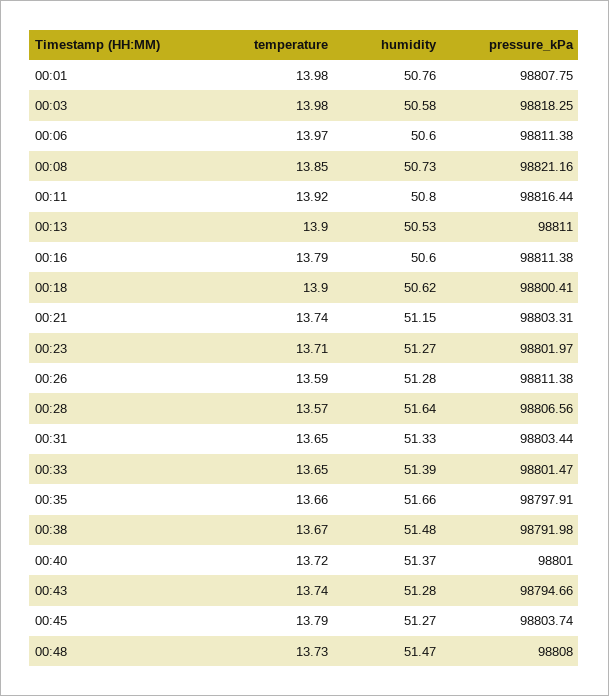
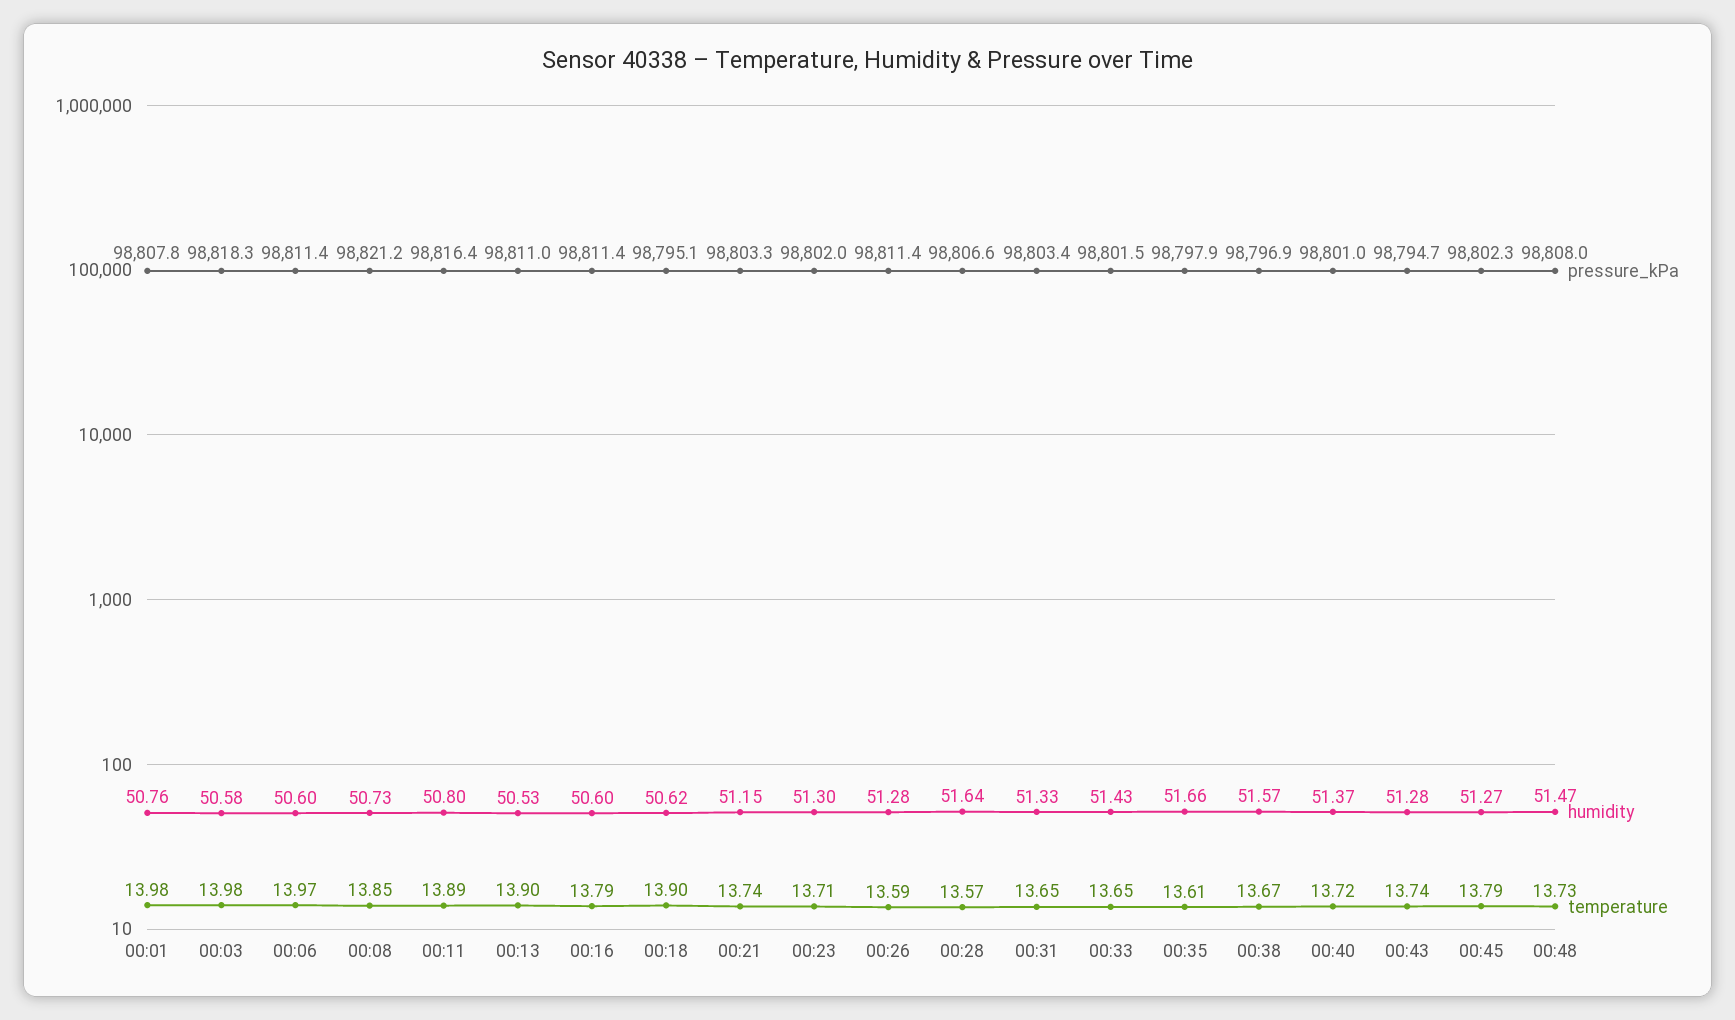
  {
    "temperature": {
      "00:01": 13.98,
      "00:03": 13.98,
      "00:06": 13.97,
      "00:08": 13.85,
-     "00:11": 13.92,
+     "00:11": 13.89,
      "00:13": 13.9,
      "00:16": 13.79,
      "00:18": 13.9,
      "00:21": 13.74,
      "00:23": 13.71,
      "00:26": 13.59,
      "00:28": 13.57,
      "00:31": 13.65,
      "00:33": 13.65,
-     "00:35": 13.66,
+     "00:35": 13.61,
      "00:38": 13.67,
      "00:40": 13.72,
      "00:43": 13.74,
      "00:45": 13.79,
      "00:48": 13.73
    },
    "humidity": {
      "00:01": 50.76,
      "00:03": 50.58,
      "00:06": 50.6,
      "00:08": 50.73,
      "00:11": 50.8,
      "00:13": 50.53,
      "00:16": 50.6,
      "00:18": 50.62,
      "00:21": 51.15,
-     "00:23": 51.27,
+     "00:23": 51.3,
      "00:26": 51.28,
      "00:28": 51.64,
      "00:31": 51.33,
-     "00:33": 51.39,
+     "00:33": 51.43,
      "00:35": 51.66,
-     "00:38": 51.48,
+     "00:38": 51.57,
      "00:40": 51.37,
      "00:43": 51.28,
      "00:45": 51.27,
      "00:48": 51.47
    },
    "pressure_kPa": {
      "00:01": 98807.75,
      "00:03": 98818.25,
      "00:06": 98811.38,
      "00:08": 98821.16,
      "00:11": 98816.44,
      "00:13": 98811,
      "00:16": 98811.38,
-     "00:18": 98800.41,
+     "00:18": 98795.1,
      "00:21": 98803.31,
      "00:23": 98801.97,
      "00:26": 98811.38,
      "00:28": 98806.56,
      "00:31": 98803.44,
      "00:33": 98801.47,
      "00:35": 98797.91,
-     "00:38": 98791.98,
+     "00:38": 98796.9,
      "00:40": 98801,
      "00:43": 98794.66,
-     "00:45": 98803.74,
+     "00:45": 98802.3,
      "00:48": 98808
    }
  }

